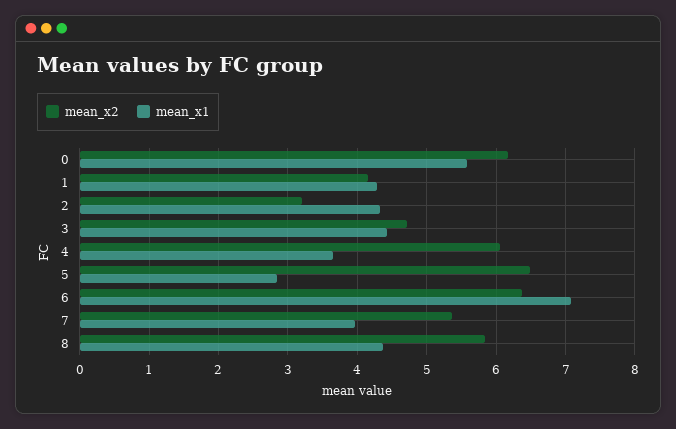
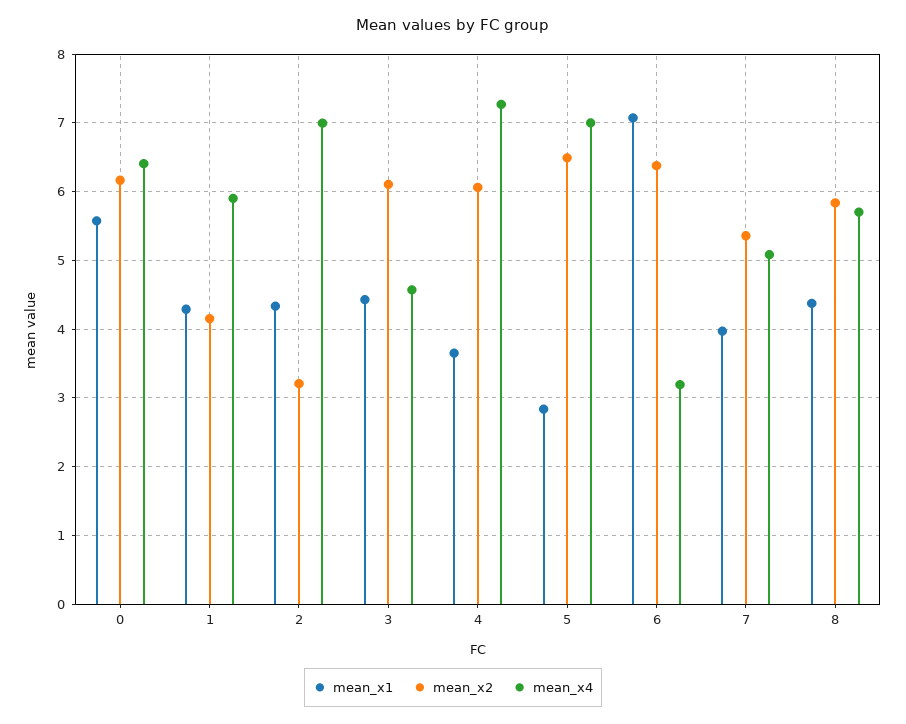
  {
    "mean_x2": {
      "0": 6.2,
      "1": 4.2,
      "2": 3.2,
-     "3": 4.7,
+     "3": 6.1,
      "4": 6.1,
      "5": 6.5,
      "6": 6.4,
      "7": 5.4,
      "8": 5.8
    },
    "mean_x1": {
      "0": 5.6,
      "1": 4.3,
      "2": 4.3,
      "3": 4.4,
      "4": 3.7,
      "5": 2.8,
      "6": 7.1,
      "7": 4,
      "8": 4.4
-   }
+   },
+   "mean_x4": {
+     "0": 6.4,
+     "1": 5.9,
+     "2": 7,
+     "3": 4.6,
+     "4": 7.3,
+     "5": 7,
+     "6": 3.2,
+     "7": 5.1,
+     "8": 5.7
+   }
  }

